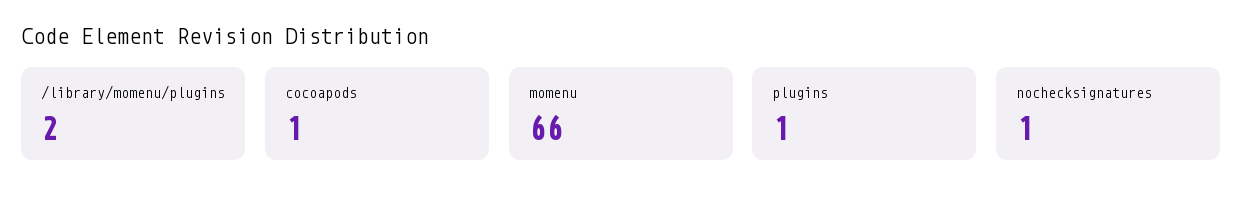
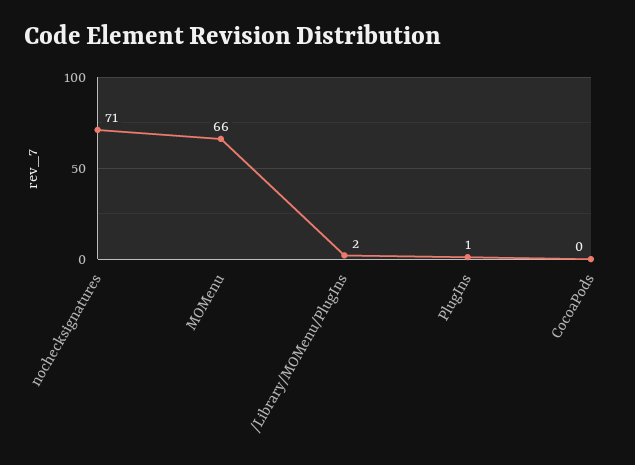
  {
    "/library/momenu/plugins": 2,
-   "cocoapods": 1,
+   "cocoapods": 0,
    "momenu": 66,
    "plugins": 1,
-   "nochecksignatures": 1
+   "nochecksignatures": 71
  }

